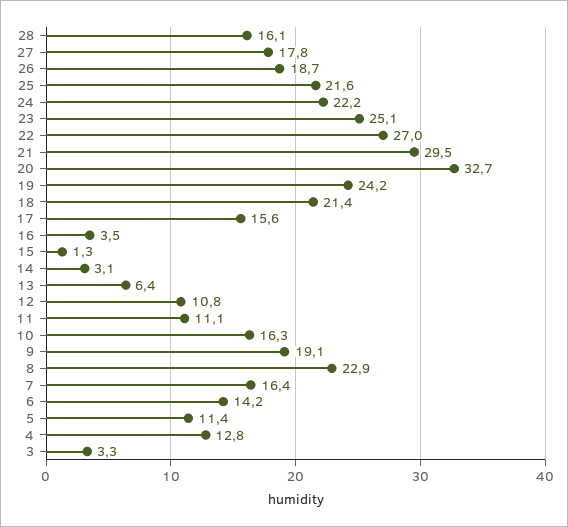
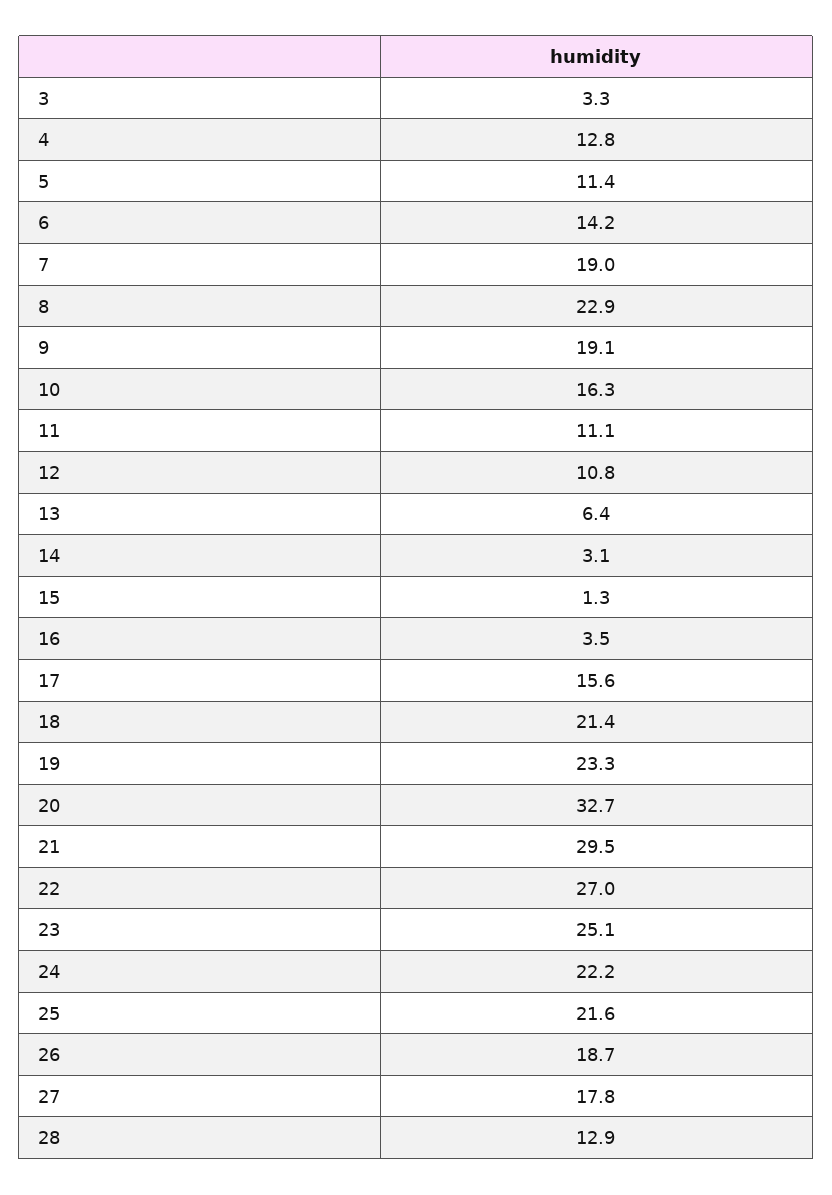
  {
-   "28": 16.1,
+   "28": 12.9,
    "27": 17.8,
    "26": 18.7,
    "25": 21.6,
    "24": 22.2,
    "23": 25.1,
    "22": 27,
    "21": 29.5,
    "20": 32.7,
-   "19": 24.2,
+   "19": 23.3,
    "18": 21.4,
    "17": 15.6,
    "16": 3.5,
    "15": 1.3,
    "14": 3.1,
    "13": 6.4,
    "12": 10.8,
    "11": 11.1,
    "10": 16.3,
    "9": 19.1,
    "8": 22.9,
-   "7": 16.4,
+   "7": 19,
    "6": 14.2,
    "5": 11.4,
    "4": 12.8,
    "3": 3.3
  }

